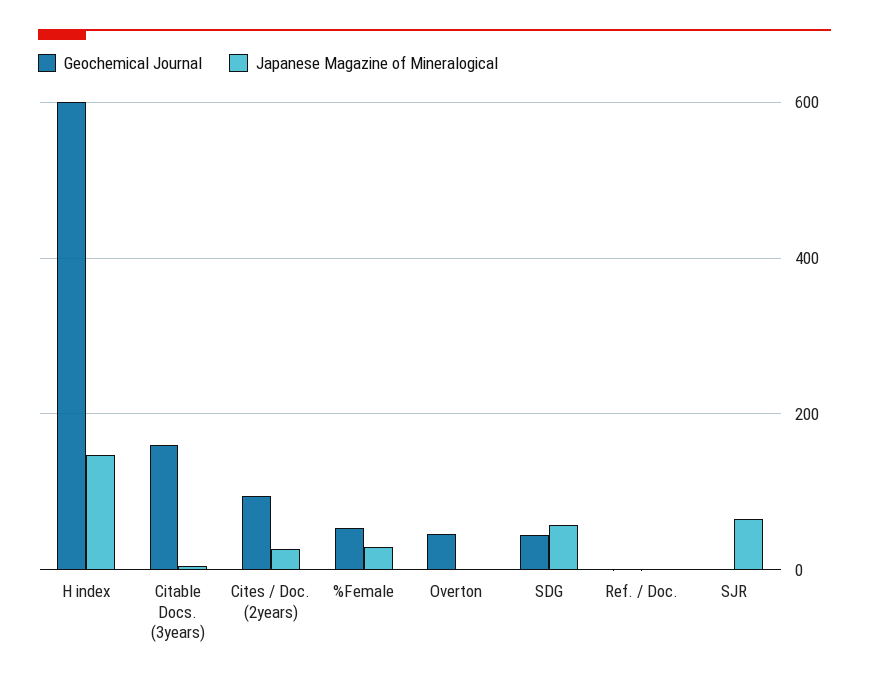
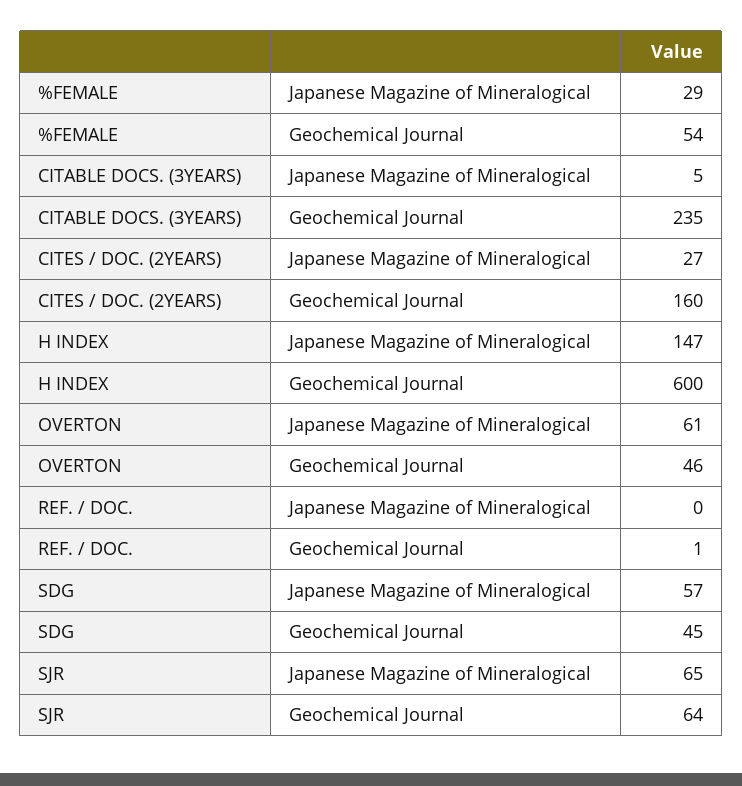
  {
    "Geochemical Journal": {
      "H index": 600,
-     "Citable Docs. (3years)": 160,
+     "Citable Docs. (3years)": 235,
-     "Cites / Doc. (2years)": 100,
+     "Cites / Doc. (2years)": 160,
      "%Female": 54,
      "Overton": 46,
      "SDG": 45,
      "Ref. / Doc.": 1,
-     "SJR": 0
+     "SJR": 64
    },
    "Japanese Magazine of Mineralogical": {
      "H index": 147,
      "Citable Docs. (3years)": 5,
      "Cites / Doc. (2years)": 27,
      "%Female": 29,
-     "Overton": 0,
+     "Overton": 61,
      "SDG": 57,
      "Ref. / Doc.": 0,
      "SJR": 65
    }
  }

